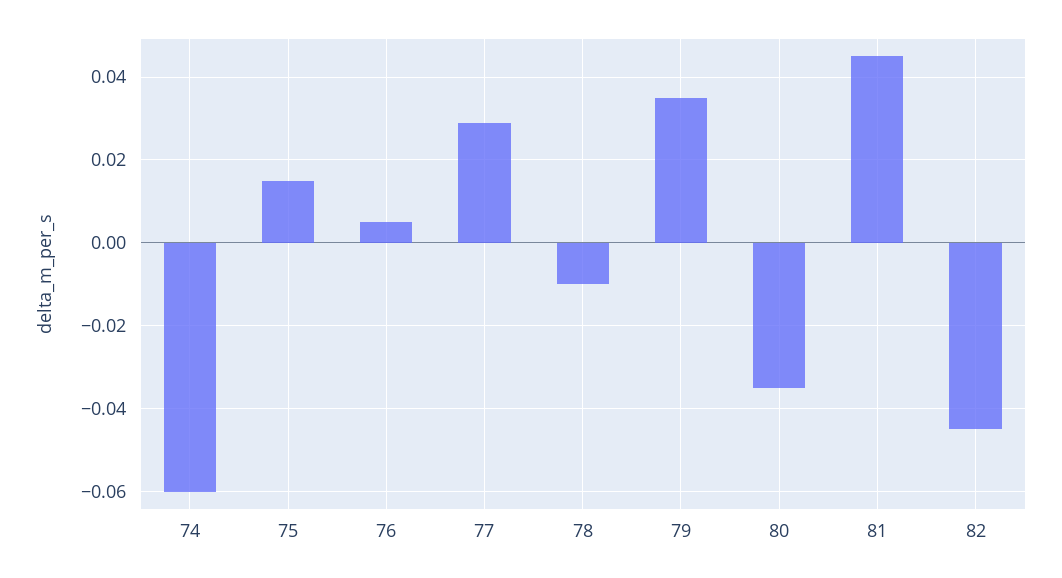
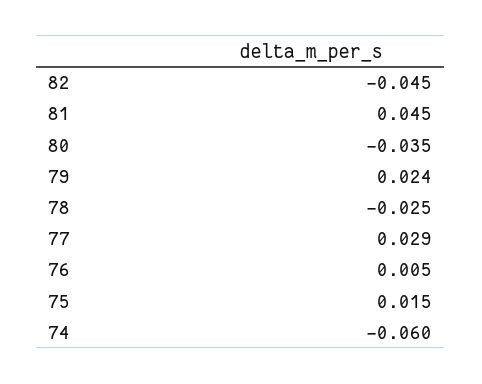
  {
    "74": -0.06,
    "75": 0.015,
    "76": 0.005,
    "77": 0.029,
-   "78": -0.01,
+   "78": -0.025,
-   "79": 0.035,
+   "79": 0.024,
    "80": -0.035,
    "81": 0.045,
    "82": -0.045
  }

